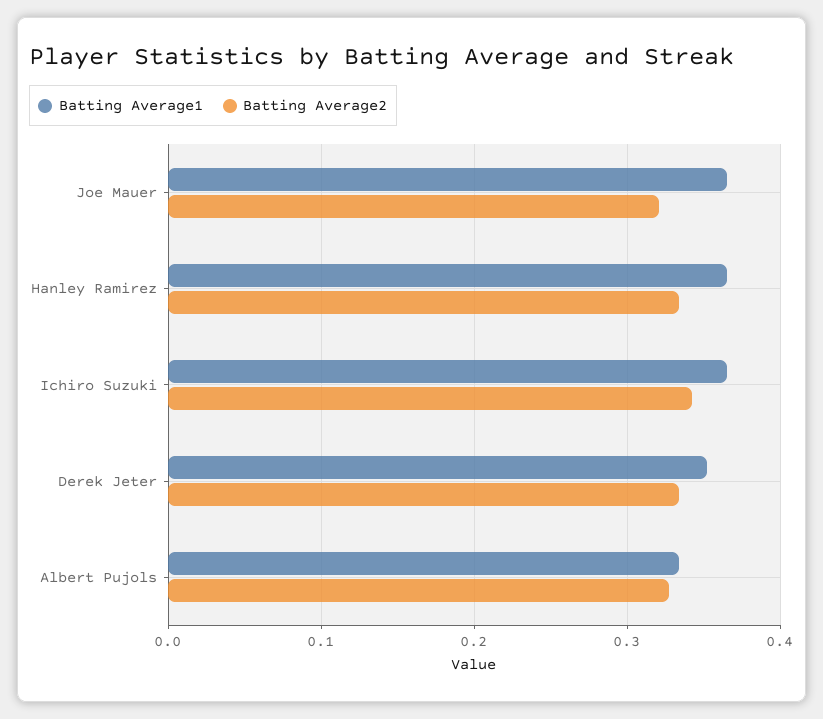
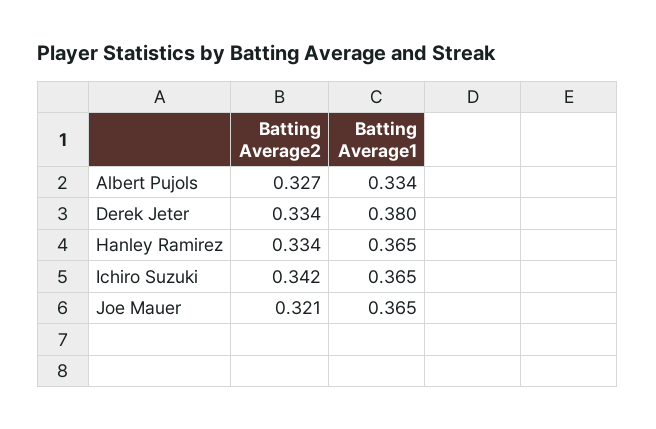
  {
    "Batting Average1": {
      "Joe Mauer": 0.365,
      "Hanley Ramirez": 0.365,
      "Ichiro Suzuki": 0.365,
-     "Derek Jeter": 0.35,
+     "Derek Jeter": 0.38,
      "Albert Pujols": 0.334
    },
    "Batting Average2": {
      "Joe Mauer": 0.321,
      "Hanley Ramirez": 0.334,
      "Ichiro Suzuki": 0.342,
      "Derek Jeter": 0.334,
      "Albert Pujols": 0.327
    }
  }

